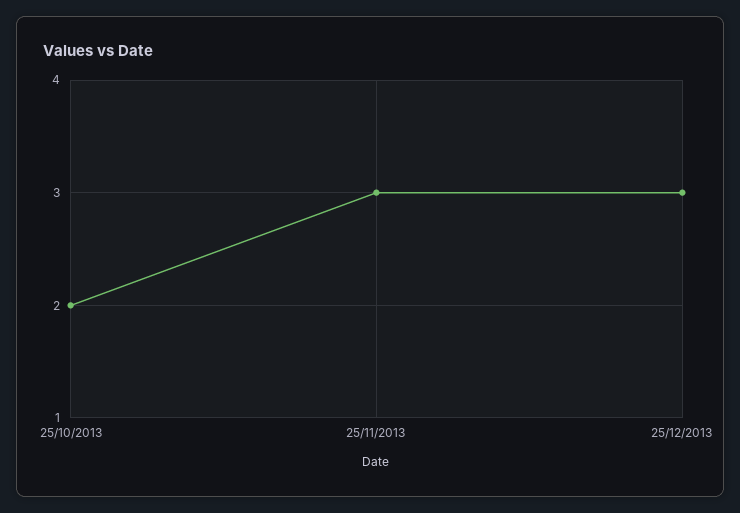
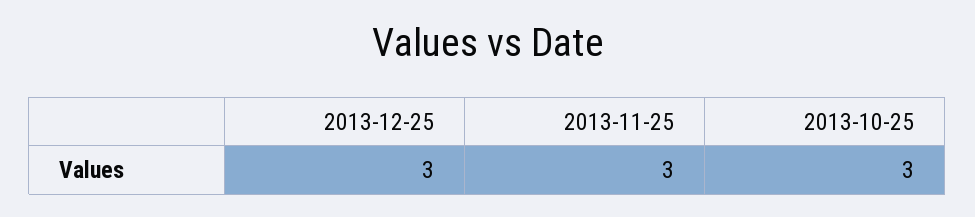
  {
-   "25/10/2013": 2,
+   "25/10/2013": 3,
    "25/11/2013": 3,
    "25/12/2013": 3
  }

